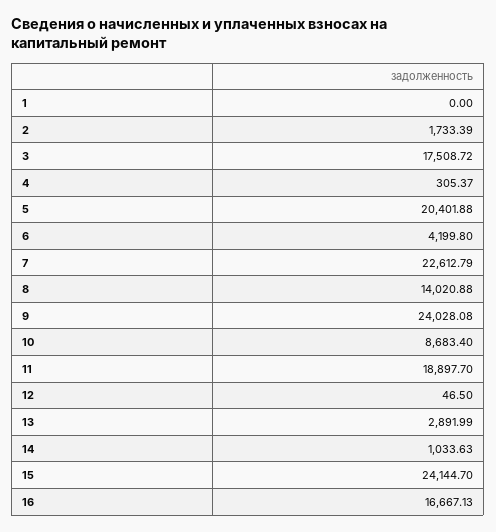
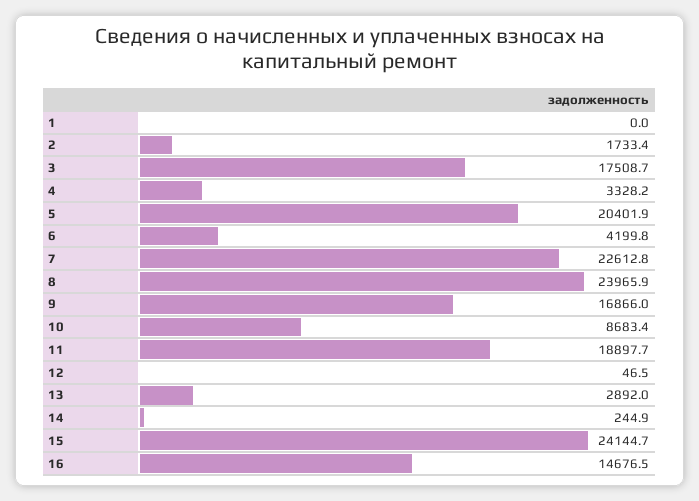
  {
    "1": 0,
    "2": 1733.39,
    "3": 17508.72,
-   "4": 305.37,
+   "4": 3328.2,
    "5": 20401.88,
    "6": 4199.8,
    "7": 22612.79,
-   "8": 14020.88,
+   "8": 23965.9,
-   "9": 24028.08,
+   "9": 16866,
    "10": 8683.4,
    "11": 18897.7,
    "12": 46.5,
    "13": 2891.99,
-   "14": 1033.63,
+   "14": 244.9,
    "15": 24144.7,
-   "16": 16667.13
+   "16": 14676.5
  }

